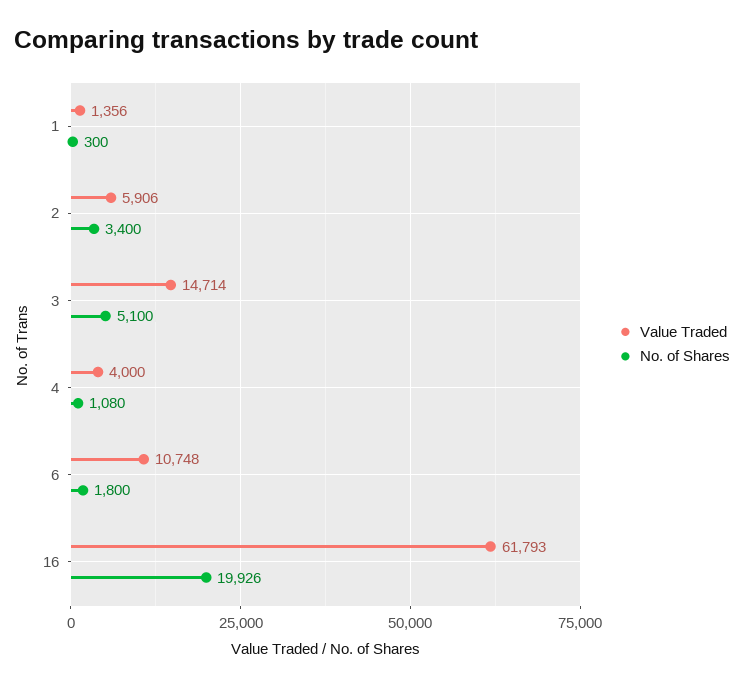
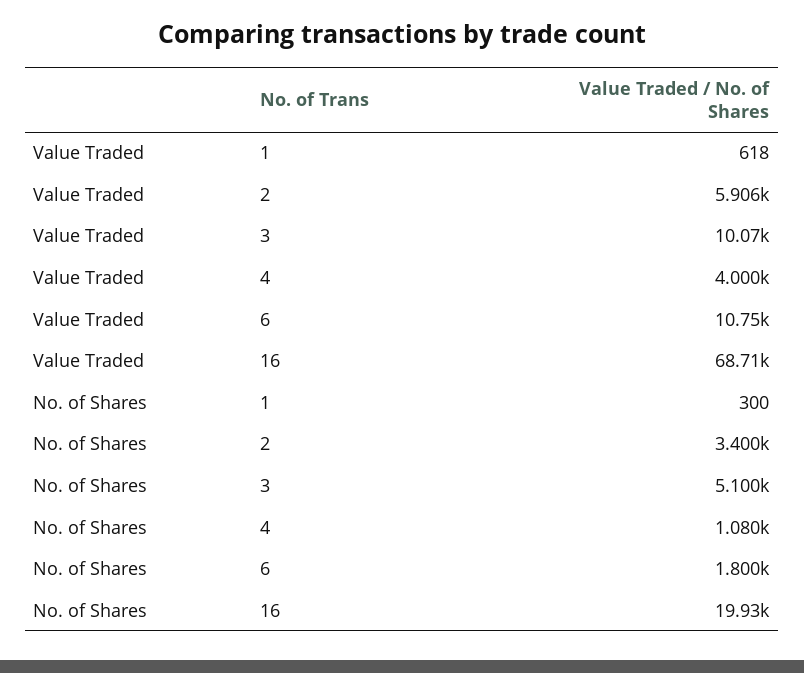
  {
    "Value Traded": {
-     "1": 1356,
+     "1": 618,
      "2": 5906,
-     "3": 14714,
+     "3": 10070,
      "4": 4000,
      "6": 10748,
-     "16": 61793
+     "16": 68710
    },
    "No. of Shares": {
      "1": 300,
      "2": 3400,
      "3": 5100,
      "4": 1080,
      "6": 1800,
      "16": 19926
    }
  }

